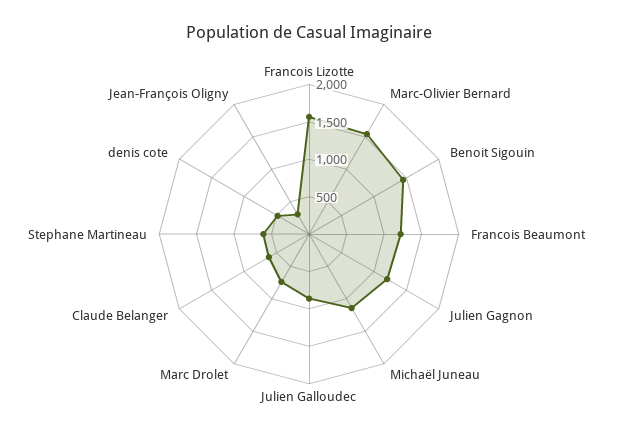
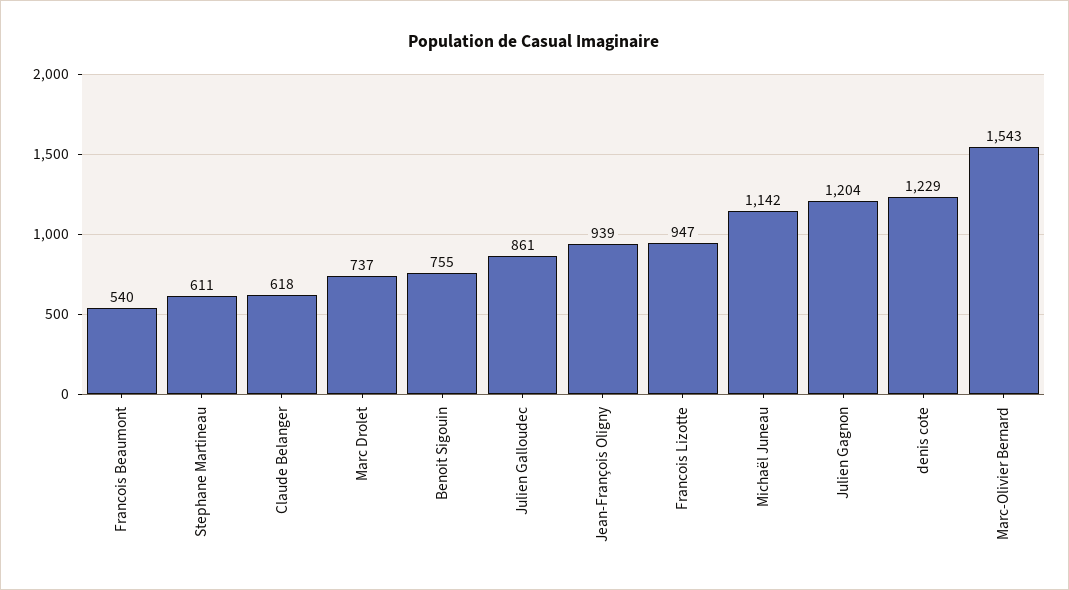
  {
-   "Francois Lizotte": 1500,
+   "Francois Lizotte": 947,
    "Marc-Olivier Bernard": 1543,
-   "Benoit Sigouin": 1500,
+   "Benoit Sigouin": 755,
-   "Francois Beaumont": 1250,
+   "Francois Beaumont": 540,
    "Julien Gagnon": 1204,
    "Michaël Juneau": 1142,
    "Julien Galloudec": 861,
    "Marc Drolet": 737,
    "Claude Belanger": 618,
    "Stephane Martineau": 611,
-   "denis cote": 500,
+   "denis cote": 1229,
-   "Jean-François Oligny": 250
+   "Jean-François Oligny": 939
  }

